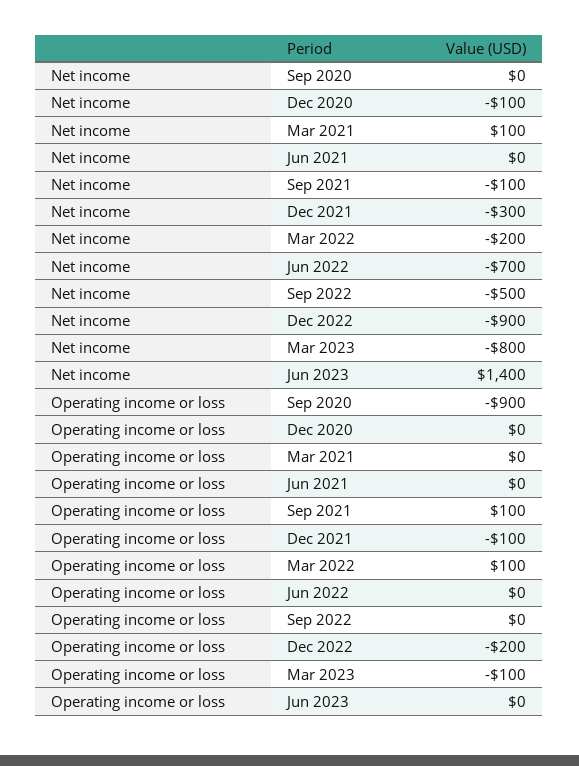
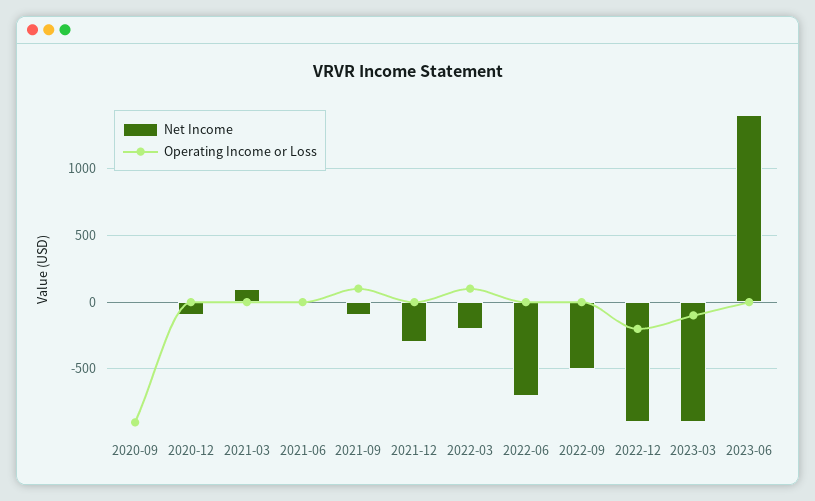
  {
    "Net income": {
      "Sep 2020": 0,
      "Dec 2020": -100,
      "Mar 2021": 100,
      "Jun 2021": 0,
      "Sep 2021": -100,
      "Dec 2021": -300,
      "Mar 2022": -200,
      "Jun 2022": -700,
      "Sep 2022": -500,
      "Dec 2022": -900,
-     "Mar 2023": -800,
+     "Mar 2023": -900,
      "Jun 2023": 1400
    },
    "Operating income or loss": {
      "Sep 2020": -900,
      "Dec 2020": 0,
      "Mar 2021": 0,
      "Jun 2021": 0,
      "Sep 2021": 100,
-     "Dec 2021": -100,
+     "Dec 2021": 0,
      "Mar 2022": 100,
      "Jun 2022": 0,
      "Sep 2022": 0,
      "Dec 2022": -200,
      "Mar 2023": -100,
      "Jun 2023": 0
    }
  }

